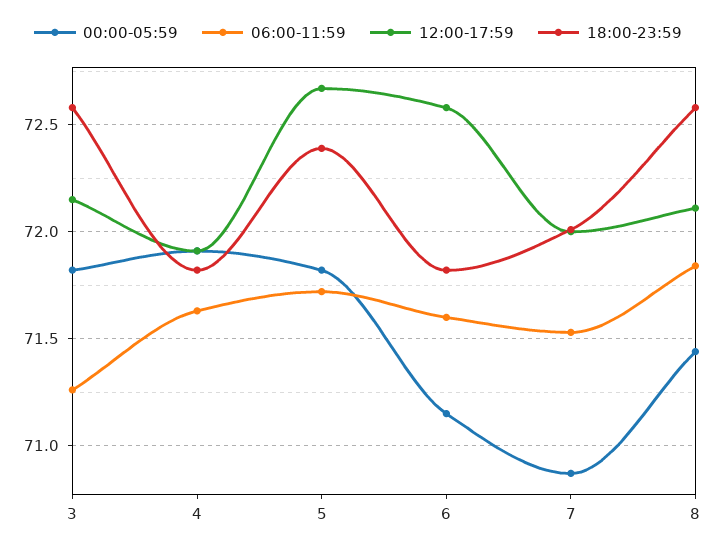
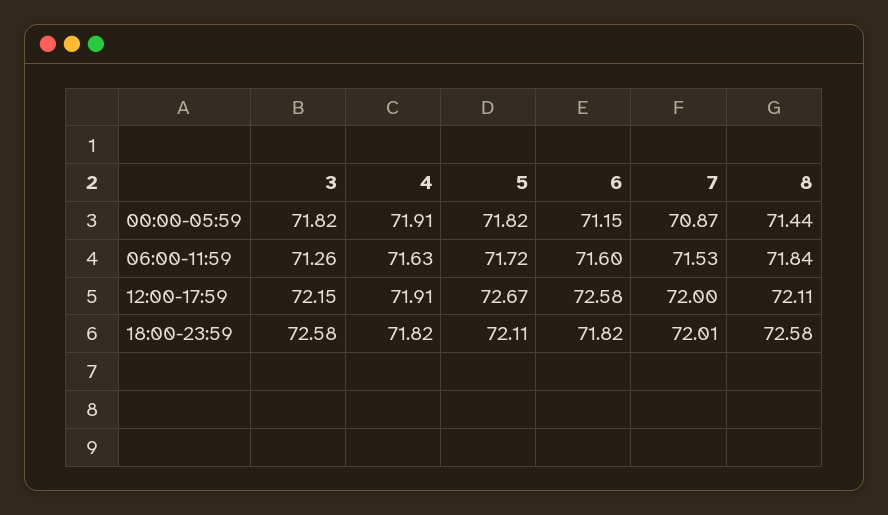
  {
    "00:00-05:59": {
      "3": 71.82,
      "4": 71.91,
      "5": 71.82,
      "6": 71.15,
      "7": 70.87,
      "8": 71.44
    },
    "06:00-11:59": {
      "3": 71.26,
      "4": 71.63,
      "5": 71.72,
      "6": 71.6,
      "7": 71.53,
      "8": 71.84
    },
    "12:00-17:59": {
      "3": 72.15,
      "4": 71.91,
      "5": 72.67,
      "6": 72.58,
      "7": 72,
      "8": 72.11
    },
    "18:00-23:59": {
      "3": 72.58,
      "4": 71.82,
-     "5": 72.4,
+     "5": 72.11,
      "6": 71.82,
      "7": 72.01,
      "8": 72.58
    }
  }

